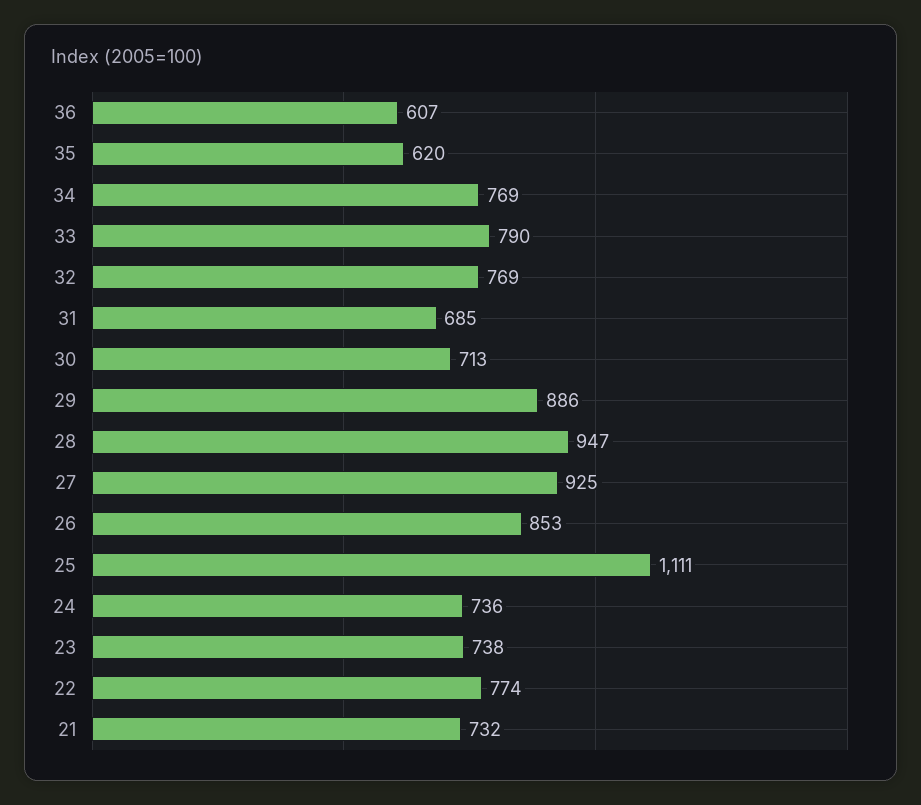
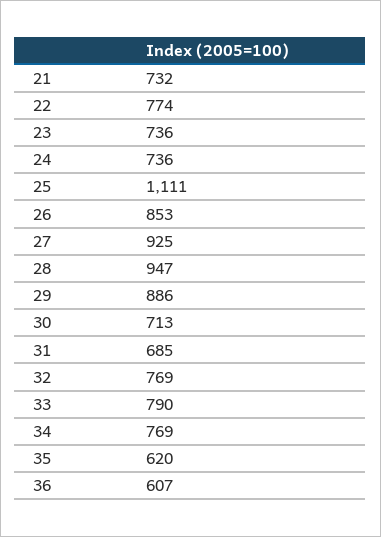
  {
    "36": 607,
    "35": 620,
    "34": 769,
    "33": 790,
    "32": 769,
    "31": 685,
    "30": 713,
    "29": 886,
    "28": 947,
    "27": 925,
    "26": 853,
    "25": 1111,
    "24": 736,
-   "23": 738,
+   "23": 736,
    "22": 774,
    "21": 732
  }

